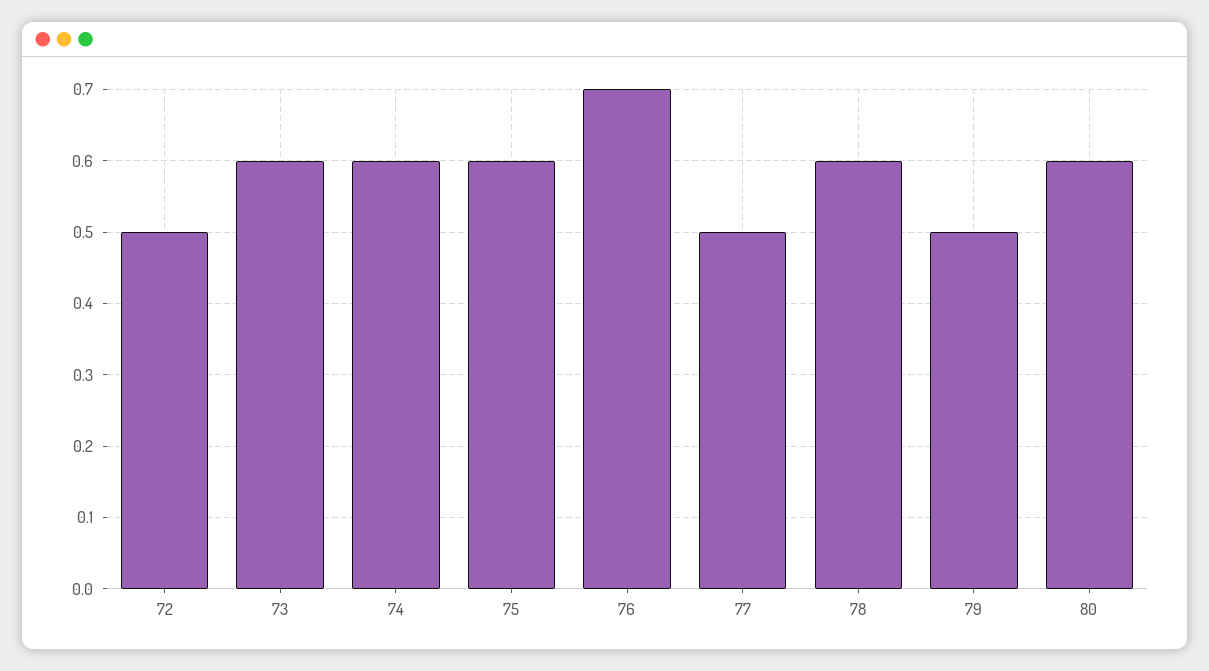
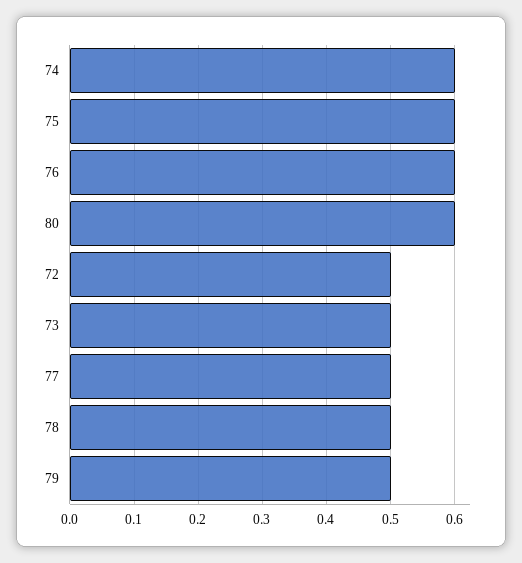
  {
    "72": 0.5,
-   "73": 0.6,
+   "73": 0.5,
    "74": 0.6,
    "75": 0.6,
-   "76": 0.7,
+   "76": 0.6,
    "77": 0.5,
-   "78": 0.6,
+   "78": 0.5,
    "79": 0.5,
    "80": 0.6
  }

